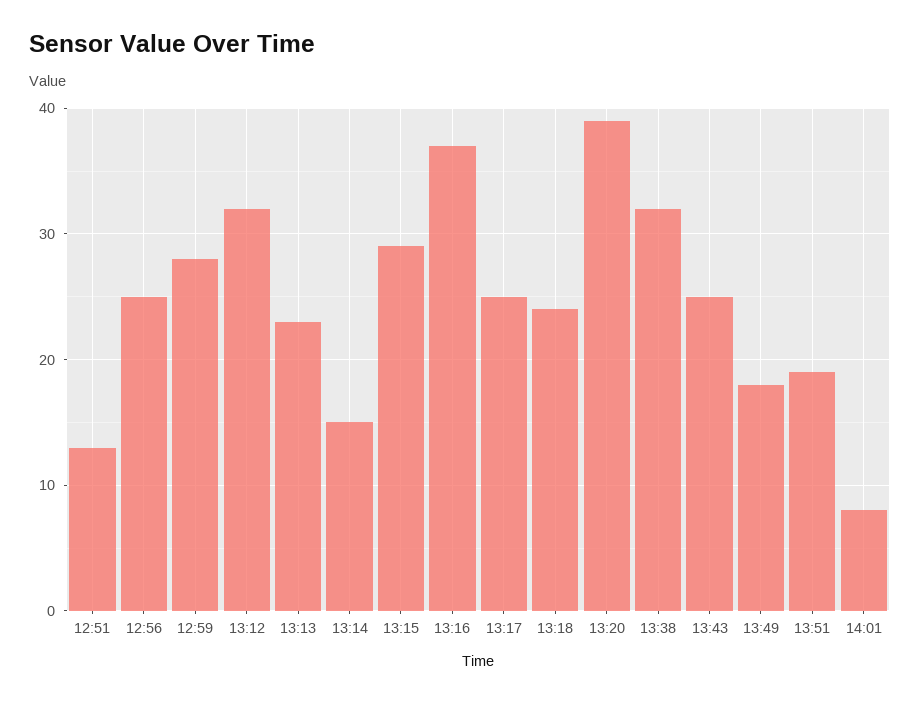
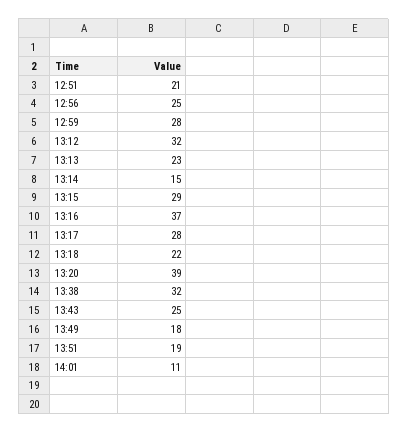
  {
-   "12:51": 13,
+   "12:51": 21,
    "12:56": 25,
    "12:59": 28,
    "13:12": 32,
    "13:13": 23,
    "13:14": 15,
    "13:15": 29,
    "13:16": 37,
-   "13:17": 25,
+   "13:17": 28,
-   "13:18": 24,
+   "13:18": 22,
    "13:20": 39,
    "13:38": 32,
    "13:43": 25,
    "13:49": 18,
    "13:51": 19,
-   "14:01": 8
+   "14:01": 11
  }

